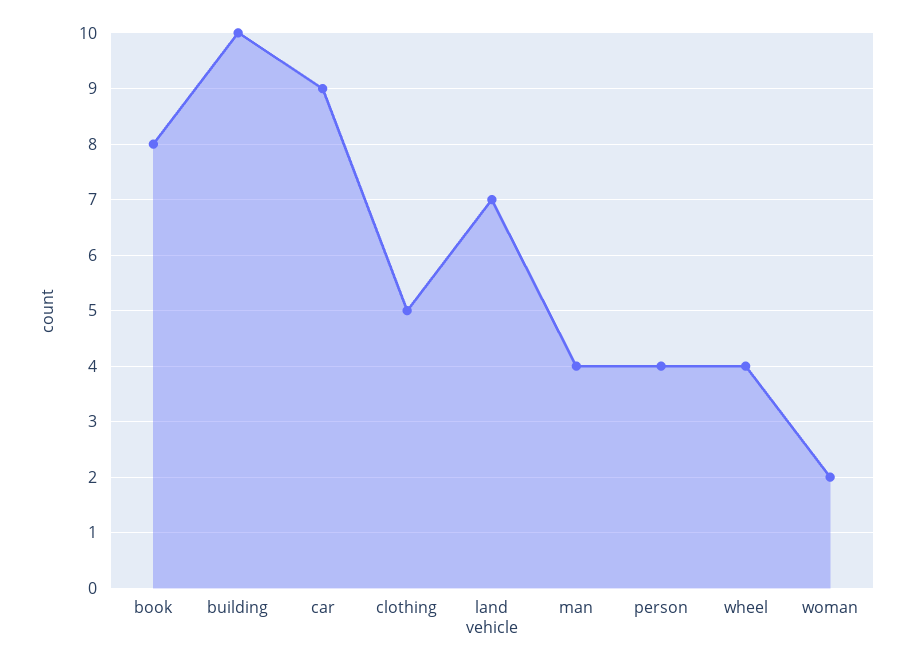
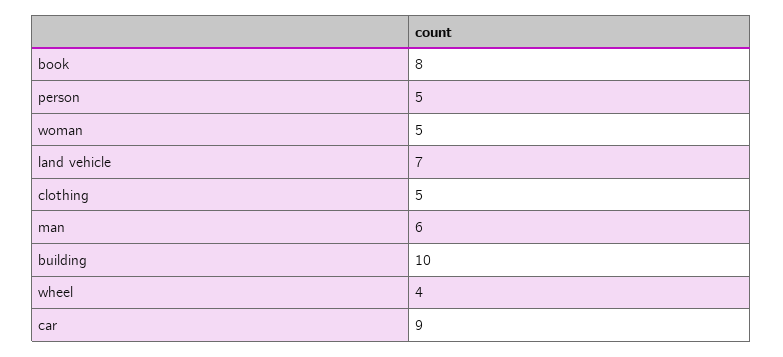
  {
    "book": 8,
    "building": 10,
    "car": 9,
    "clothing": 5,
    "land vehicle": 7,
-   "man": 4,
+   "man": 6,
-   "person": 4,
+   "person": 5,
    "wheel": 4,
-   "woman": 2
+   "woman": 5
  }

